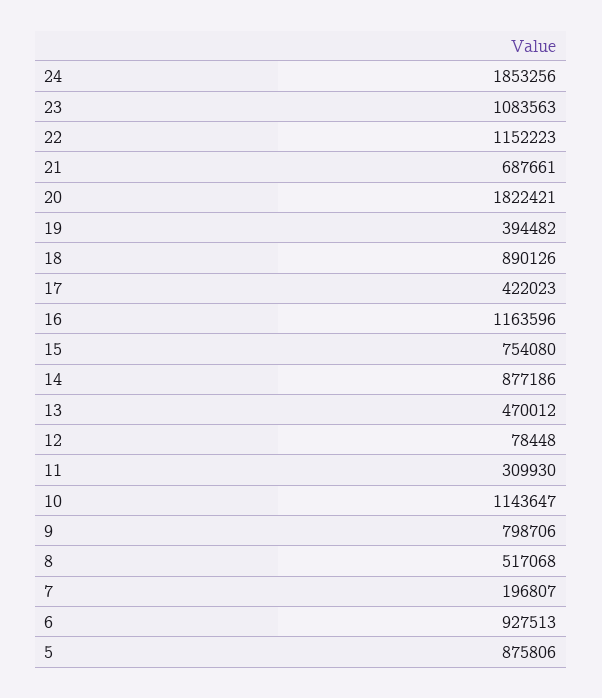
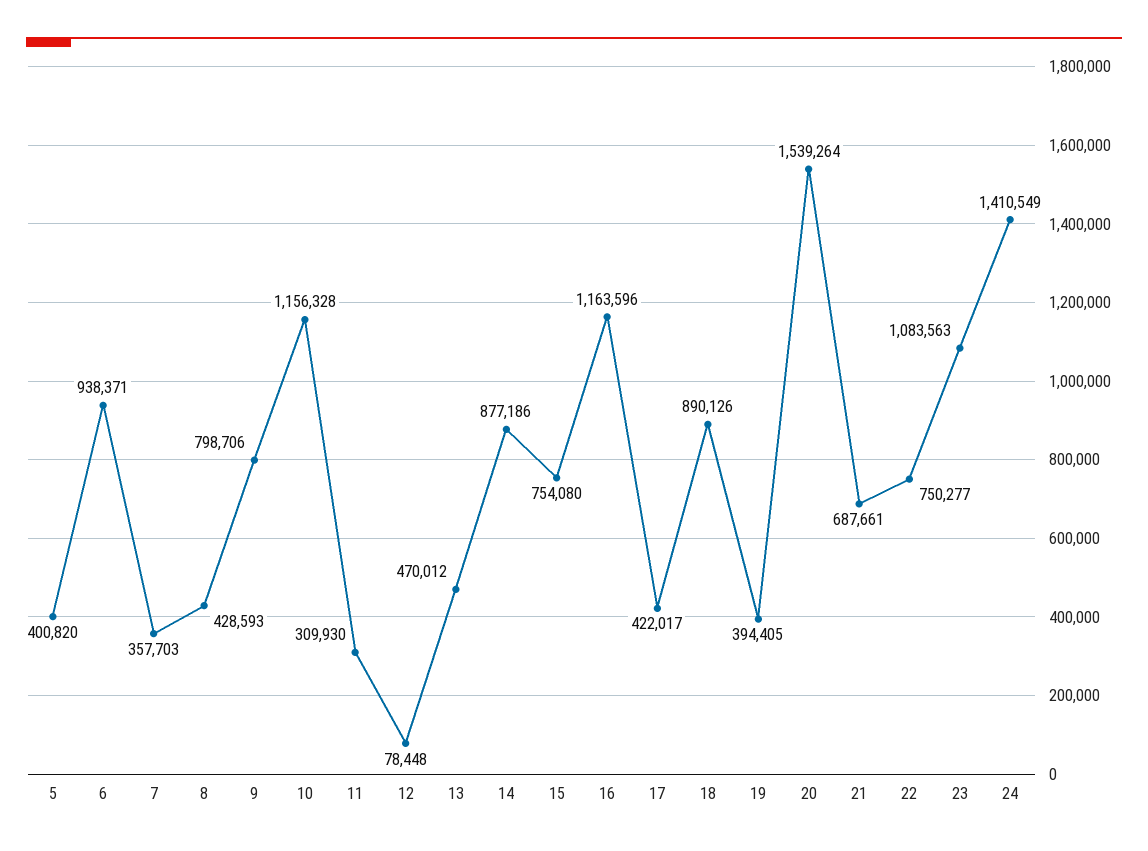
  {
-   "24": 1853256,
+   "24": 1410549,
    "23": 1083563,
-   "22": 1152223,
+   "22": 750277,
    "21": 687661,
-   "20": 1822421,
+   "20": 1539264,
-   "19": 394482,
+   "19": 394405,
    "18": 890126,
-   "17": 422023,
+   "17": 422017,
    "16": 1163596,
    "15": 754080,
    "14": 877186,
    "13": 470012,
    "12": 78448,
    "11": 309930,
-   "10": 1143647,
+   "10": 1156328,
    "9": 798706,
-   "8": 517068,
+   "8": 428593,
-   "7": 196807,
+   "7": 357703,
-   "6": 927513,
+   "6": 938371,
-   "5": 875806
+   "5": 400820
  }

